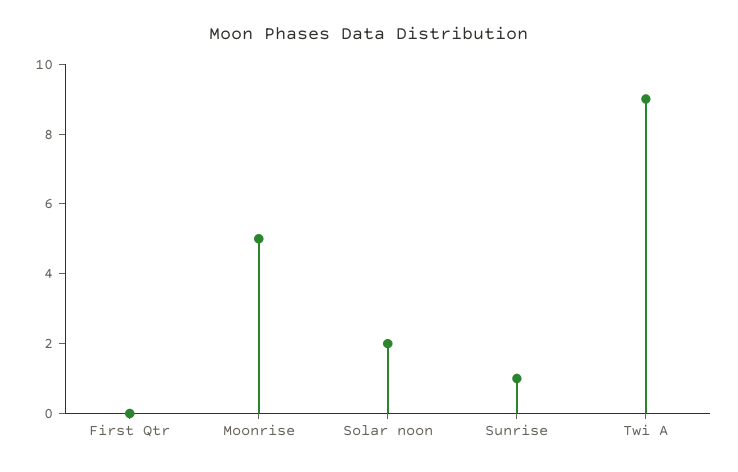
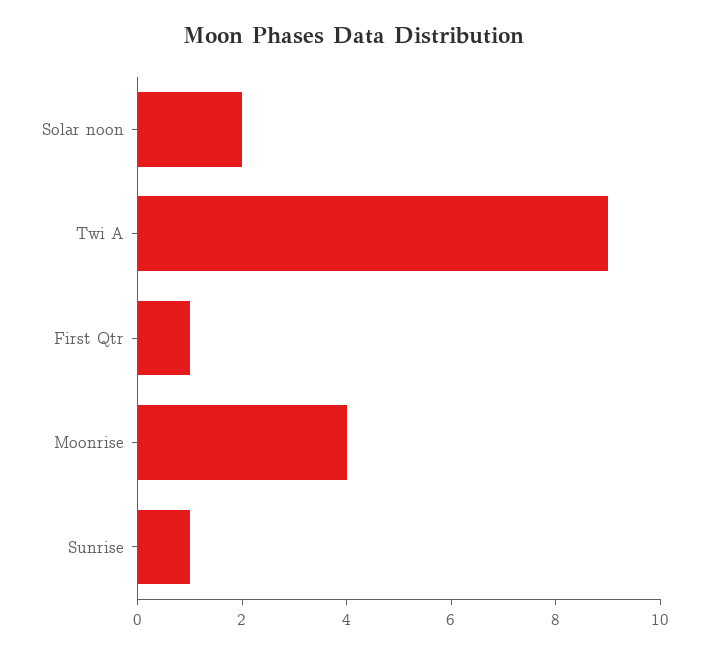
  {
-   "First Qtr": 0,
+   "First Qtr": 1,
-   "Moonrise": 5,
+   "Moonrise": 4,
    "Solar noon": 2,
    "Sunrise": 1,
    "Twi A": 9
  }

